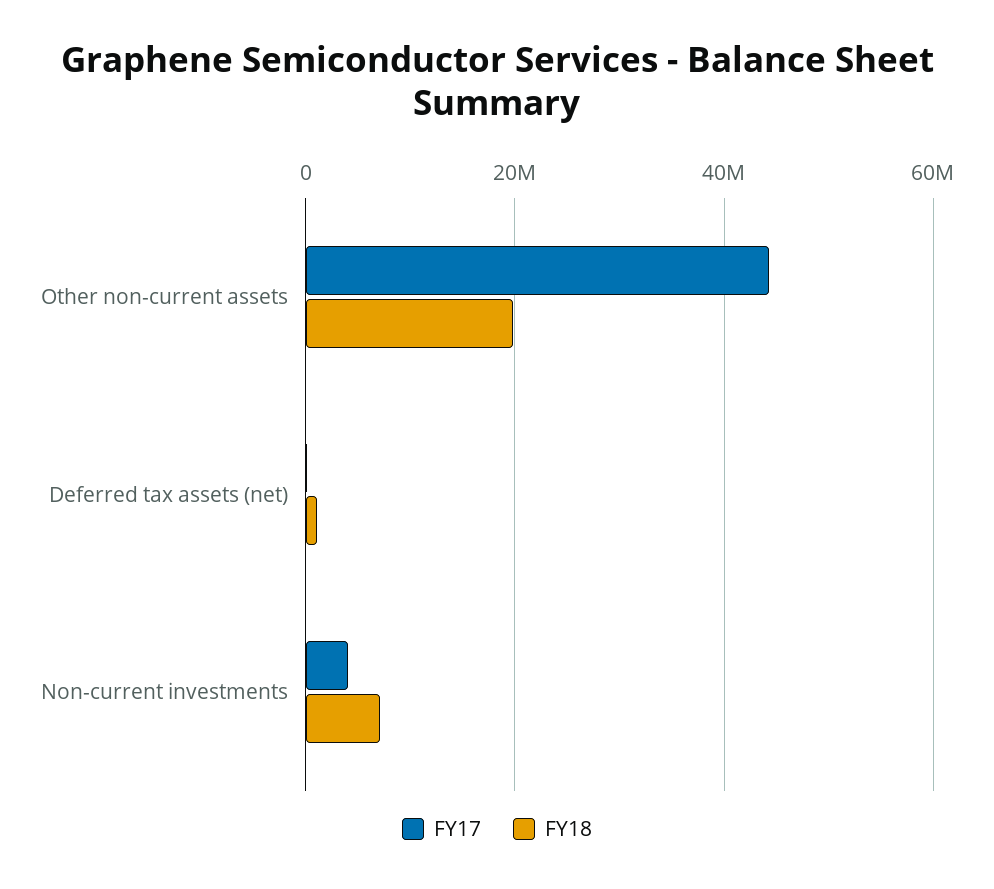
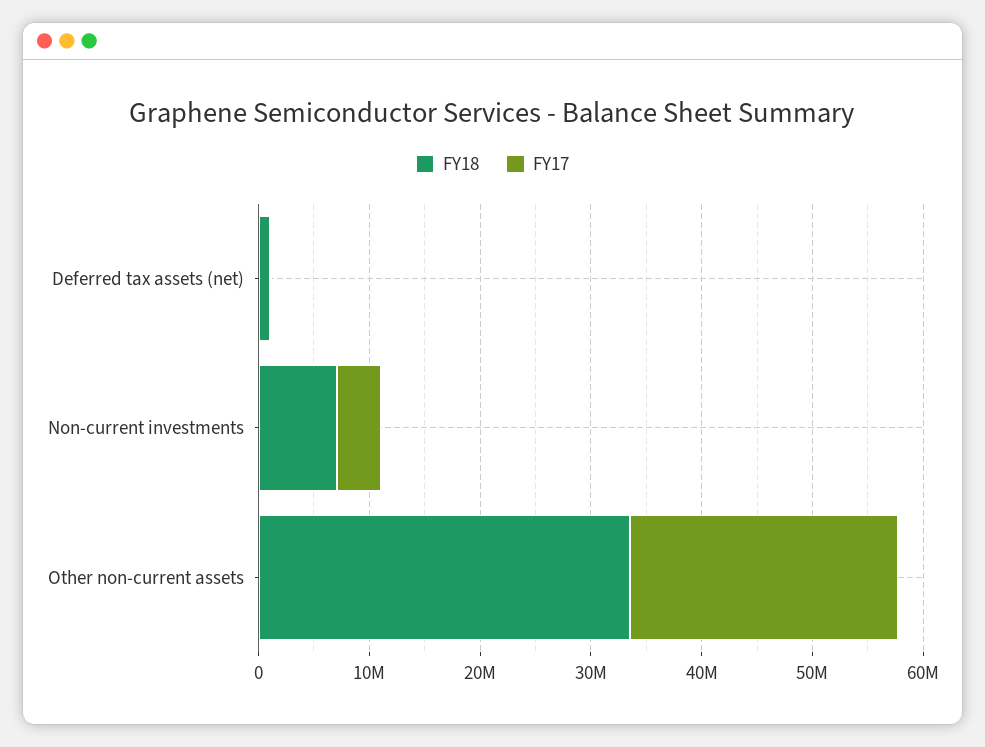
  {
    "FY17": {
-     "Other non-current assets": 44000000,
+     "Other non-current assets": 24000000,
      "Deferred tax assets (net)": 0,
      "Non-current investments": 4000000
    },
    "FY18": {
-     "Other non-current assets": 20000000,
+     "Other non-current assets": 34000000,
      "Deferred tax assets (net)": 2000000,
      "Non-current investments": 8000000
    }
  }

